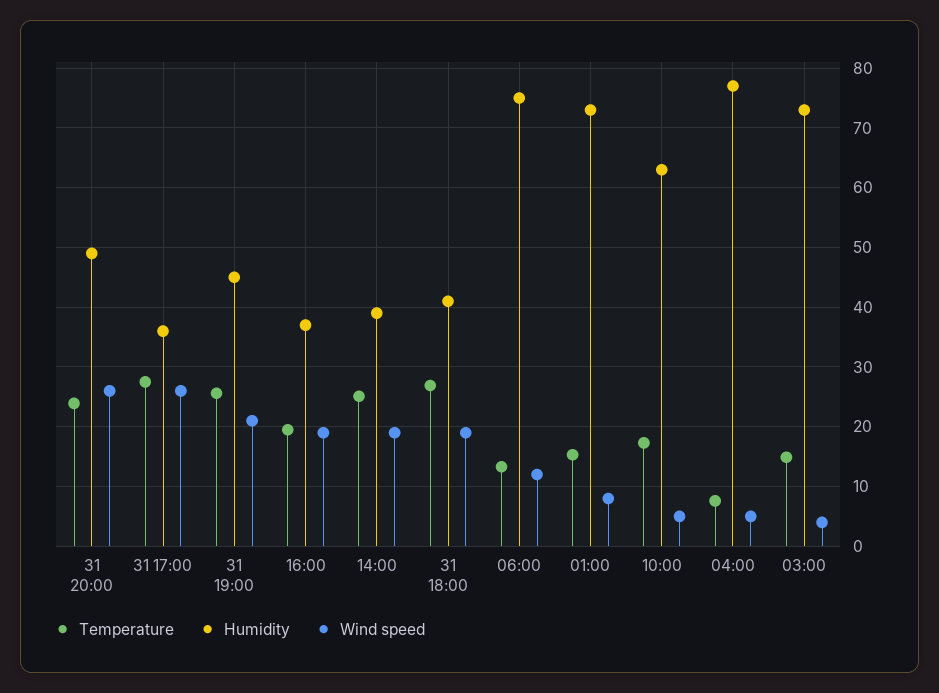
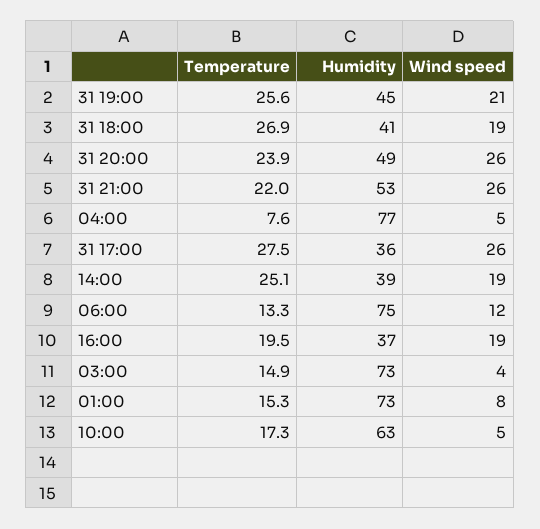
  {
    "Temperature": {
      "31 20:00": 23.9,
      "31 17:00": 27.5,
      "31 19:00": 25.6,
      "16:00": 19.5,
      "14:00": 25.1,
      "31 18:00": 26.9,
      "06:00": 13.3,
      "01:00": 15.3,
      "10:00": 17.3,
      "04:00": 7.6,
-     "03:00": 14.9
+     "03:00": 14.9,
+     "31 21:00": 22
    },
    "Humidity": {
      "31 20:00": 49,
      "31 17:00": 36,
      "31 19:00": 45,
      "16:00": 37,
      "14:00": 39,
      "31 18:00": 41,
      "06:00": 75,
      "01:00": 73,
      "10:00": 63,
      "04:00": 77,
-     "03:00": 73
+     "03:00": 73,
+     "31 21:00": 53
    },
    "Wind speed": {
      "31 20:00": 26,
      "31 17:00": 26,
      "31 19:00": 21,
      "16:00": 19,
      "14:00": 19,
      "31 18:00": 19,
      "06:00": 12,
      "01:00": 8,
      "10:00": 5,
      "04:00": 5,
-     "03:00": 4
+     "03:00": 4,
+     "31 21:00": 26
    }
  }

